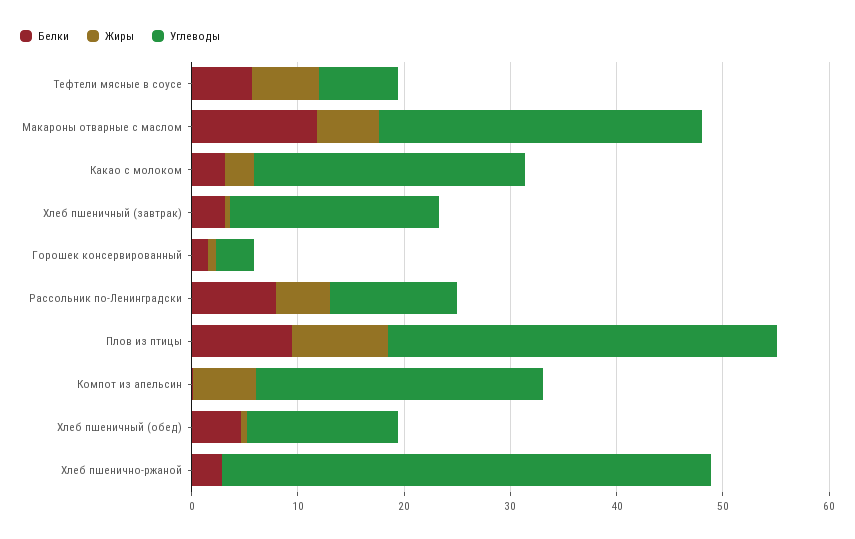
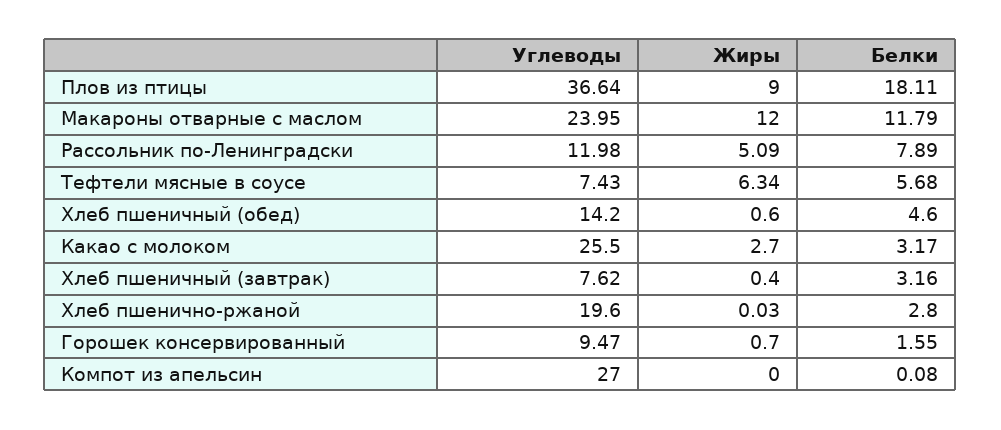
  {
    "Белки": {
      "Тефтели мясные в соусе": 5.68,
      "Макароны отварные с маслом": 11.79,
      "Какао с молоком": 3.17,
      "Хлеб пшеничный (завтрак)": 3.16,
      "Горошек консервированный": 1.55,
      "Рассольник по-Ленинградски": 7.89,
-     "Плов из птицы": 10,
+     "Плов из птицы": 18.11,
      "Компот из апельсин": 0.08,
      "Хлеб пшеничный (обед)": 4.6,
      "Хлеб пшенично-ржаной": 2.8
    },
    "Жиры": {
      "Тефтели мясные в соусе": 6.34,
-     "Макароны отварные с маслом": 6,
+     "Макароны отварные с маслом": 12,
      "Какао с молоком": 2.7,
      "Хлеб пшеничный (завтрак)": 0.4,
      "Горошек консервированный": 0.7,
      "Рассольник по-Ленинградски": 5.09,
      "Плов из птицы": 9,
-     "Компот из апельсин": 6,
+     "Компот из апельсин": 0,
      "Хлеб пшеничный (обед)": 0.6,
      "Хлеб пшенично-ржаной": 0.03
    },
    "Углеводы": {
      "Тефтели мясные в соусе": 7.43,
-     "Макароны отварные с маслом": 30,
+     "Макароны отварные с маслом": 23.95,
      "Какао с молоком": 25.5,
-     "Хлеб пшеничный (завтрак)": 20,
+     "Хлеб пшеничный (завтрак)": 7.62,
-     "Горошек консервированный": 4,
+     "Горошек консервированный": 9.47,
      "Рассольник по-Ленинградски": 11.98,
      "Плов из птицы": 36.64,
      "Компот из апельсин": 27,
      "Хлеб пшеничный (обед)": 14.2,
-     "Хлеб пшенично-ржаной": 46
+     "Хлеб пшенично-ржаной": 19.6
    }
  }

